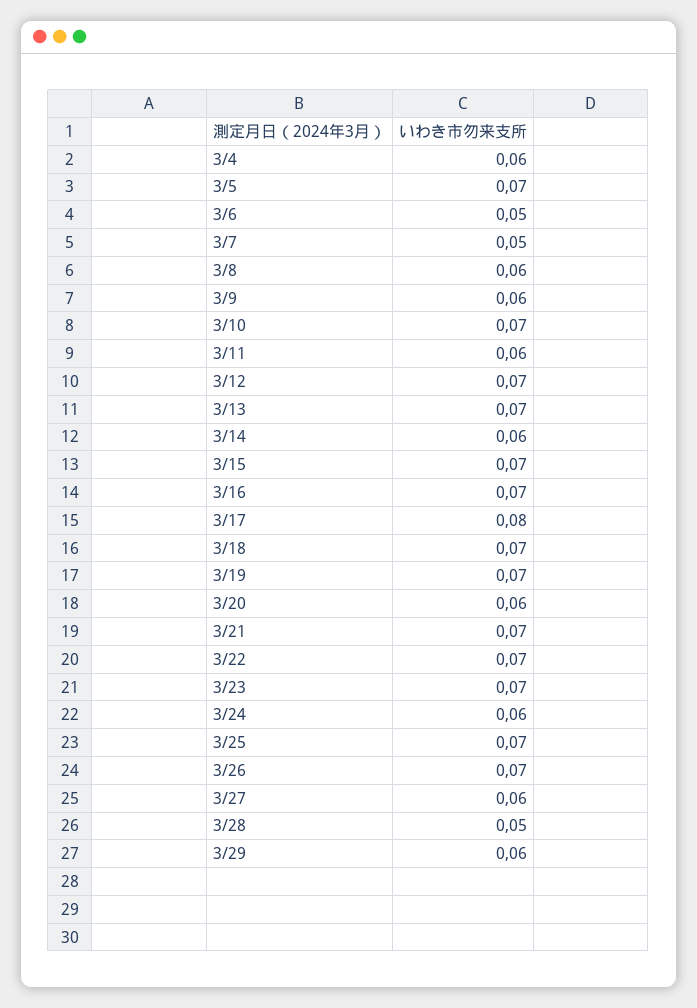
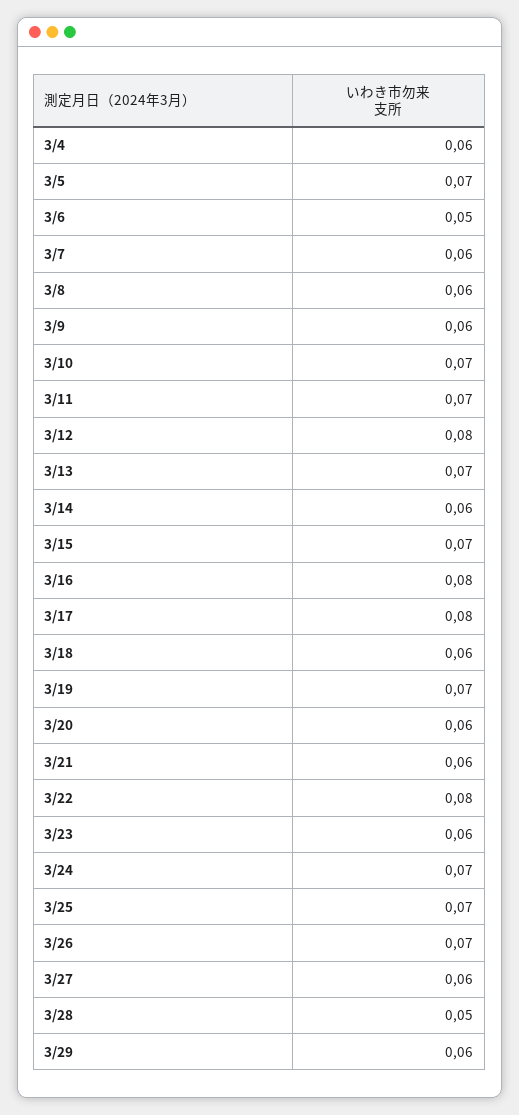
  {
    "3/4": 0.06,
    "3/5": 0.07,
    "3/6": 0.05,
-   "3/7": 0.05,
+   "3/7": 0.06,
    "3/8": 0.06,
    "3/9": 0.06,
    "3/10": 0.07,
-   "3/11": 0.06,
+   "3/11": 0.07,
-   "3/12": 0.07,
+   "3/12": 0.08,
    "3/13": 0.07,
    "3/14": 0.06,
    "3/15": 0.07,
-   "3/16": 0.07,
+   "3/16": 0.08,
    "3/17": 0.08,
-   "3/18": 0.07,
+   "3/18": 0.06,
    "3/19": 0.07,
    "3/20": 0.06,
-   "3/21": 0.07,
+   "3/21": 0.06,
-   "3/22": 0.07,
+   "3/22": 0.08,
-   "3/23": 0.07,
+   "3/23": 0.06,
-   "3/24": 0.06,
+   "3/24": 0.07,
    "3/25": 0.07,
    "3/26": 0.07,
    "3/27": 0.06,
    "3/28": 0.05,
    "3/29": 0.06
  }

